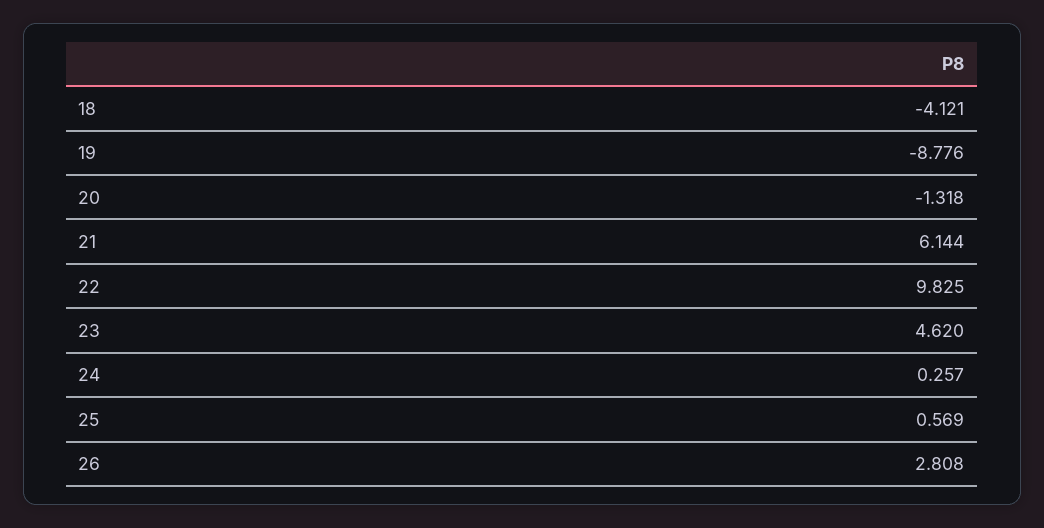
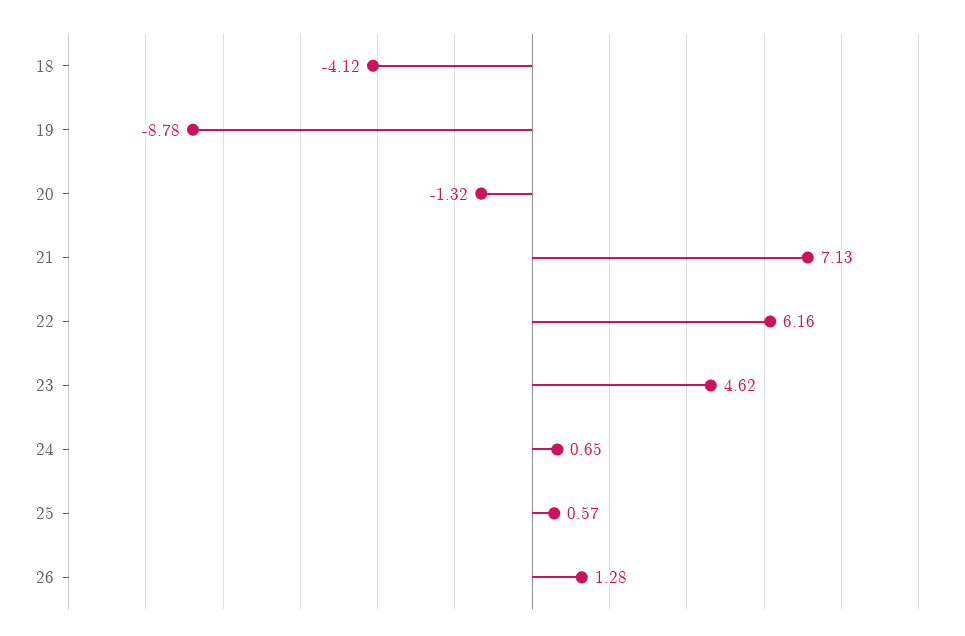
  {
    "18": -4.121,
    "19": -8.776,
    "20": -1.318,
-   "21": 6.144,
+   "21": 7.13,
-   "22": 9.825,
+   "22": 6.16,
    "23": 4.62,
-   "24": 0.257,
+   "24": 0.65,
    "25": 0.569,
-   "26": 2.808
+   "26": 1.28
  }

